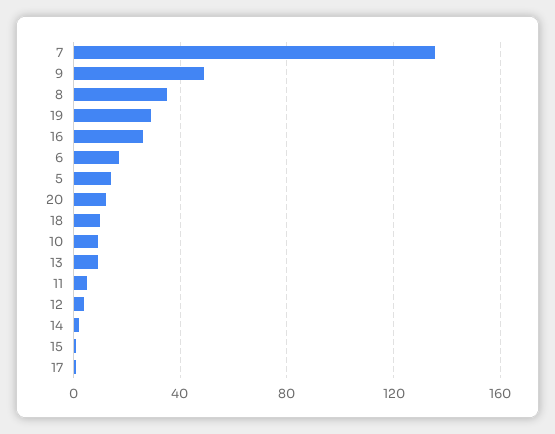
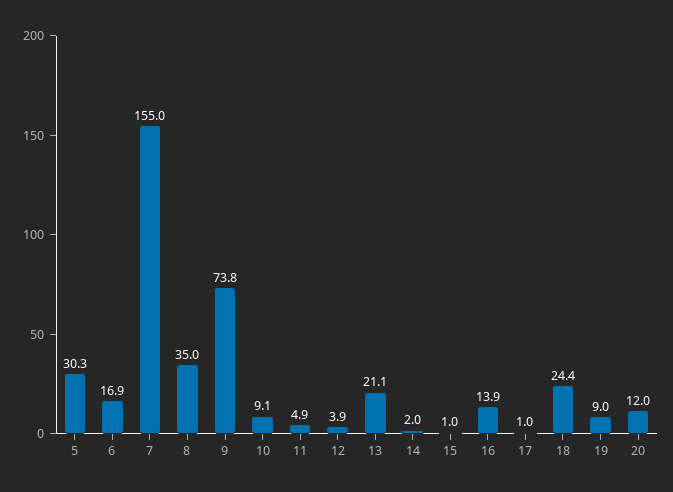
  {
-   "7": 135,
+   "7": 155,
-   "9": 50,
+   "9": 73.8,
    "8": 35,
-   "19": 30,
+   "19": 9,
-   "16": 25,
+   "16": 13.9,
    "6": 16.9,
-   "5": 15,
+   "5": 30.3,
    "20": 12,
-   "18": 10,
+   "18": 24.4,
    "10": 9.1,
-   "13": 10,
+   "13": 21.1,
    "11": 4.9,
    "12": 3.9,
    "14": 2,
    "15": 1,
    "17": 1
  }

